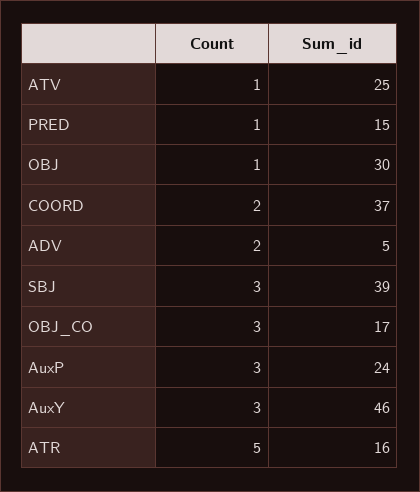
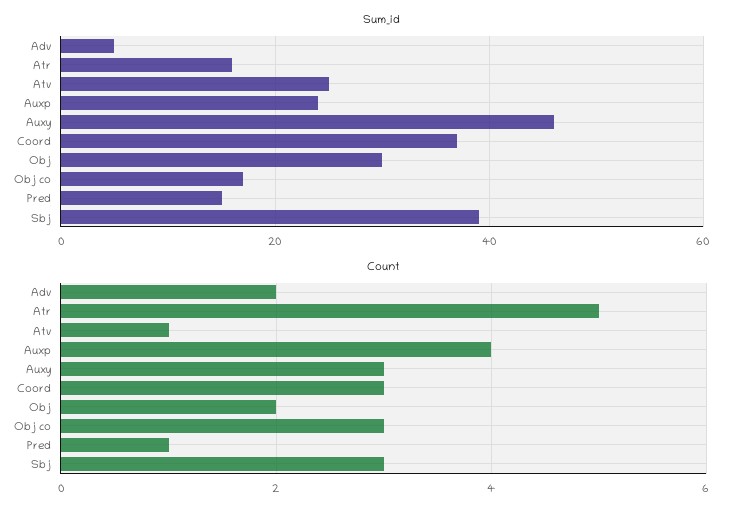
  {
    "Count": {
      "ATV": 1,
      "PRED": 1,
-     "OBJ": 1,
+     "OBJ": 2,
-     "COORD": 2,
+     "COORD": 3,
      "ADV": 2,
      "SBJ": 3,
      "OBJ_CO": 3,
-     "AuxP": 3,
+     "AuxP": 4,
      "AuxY": 3,
      "ATR": 5
    },
    "Sum_id": {
      "ATV": 25,
      "PRED": 15,
      "OBJ": 30,
      "COORD": 37,
      "ADV": 5,
      "SBJ": 39,
      "OBJ_CO": 17,
      "AuxP": 24,
      "AuxY": 46,
      "ATR": 16
    }
  }

